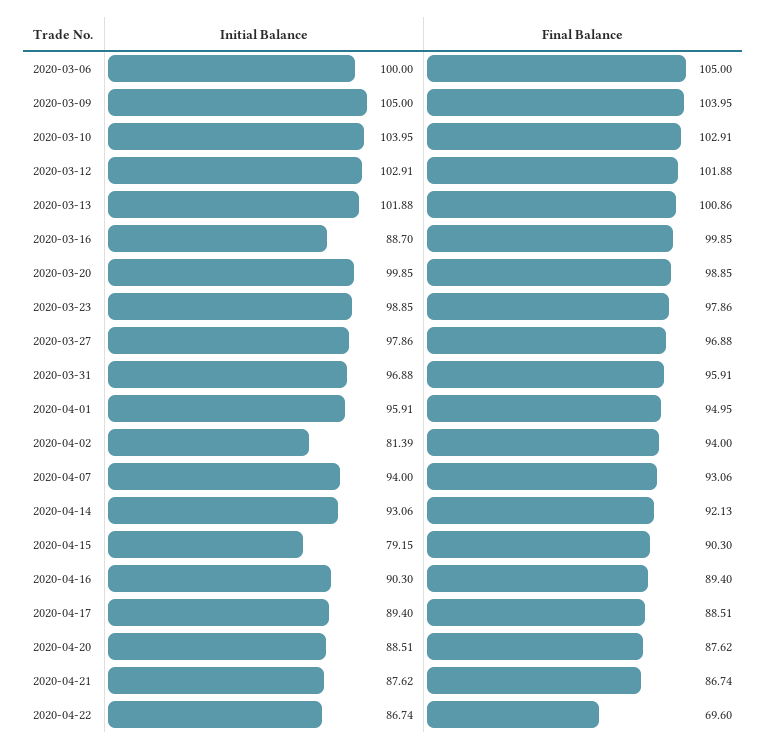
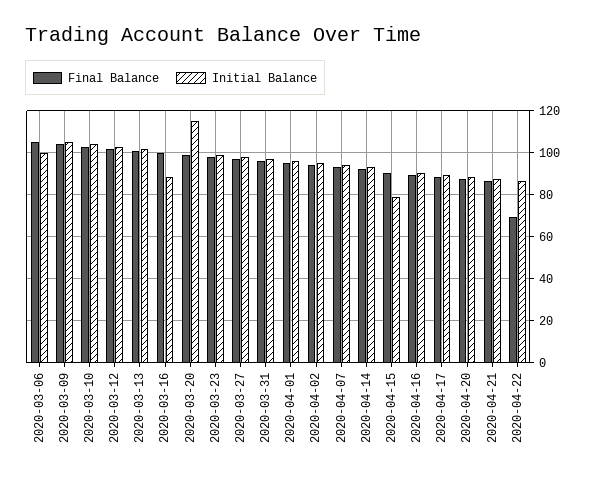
  {
    "Initial Balance": {
      "2020-03-06": 100,
      "2020-03-09": 105,
      "2020-03-10": 103.95,
      "2020-03-12": 102.91,
      "2020-03-13": 101.88,
      "2020-03-16": 88.7,
-     "2020-03-20": 99.85,
+     "2020-03-20": 115,
      "2020-03-23": 98.85,
      "2020-03-27": 97.86,
      "2020-03-31": 96.88,
      "2020-04-01": 95.91,
-     "2020-04-02": 81.39,
+     "2020-04-02": 95,
      "2020-04-07": 94,
      "2020-04-14": 93.06,
      "2020-04-15": 79.15,
      "2020-04-16": 90.3,
      "2020-04-17": 89.4,
      "2020-04-20": 88.51,
      "2020-04-21": 87.62,
      "2020-04-22": 86.74
    },
    "Final Balance": {
      "2020-03-06": 105,
      "2020-03-09": 103.95,
      "2020-03-10": 102.91,
      "2020-03-12": 101.88,
      "2020-03-13": 100.86,
      "2020-03-16": 99.85,
      "2020-03-20": 98.85,
      "2020-03-23": 97.86,
      "2020-03-27": 96.88,
      "2020-03-31": 95.91,
      "2020-04-01": 94.95,
      "2020-04-02": 94,
      "2020-04-07": 93.06,
      "2020-04-14": 92.13,
      "2020-04-15": 90.3,
      "2020-04-16": 89.4,
      "2020-04-17": 88.51,
      "2020-04-20": 87.62,
      "2020-04-21": 86.74,
      "2020-04-22": 69.6
    }
  }

